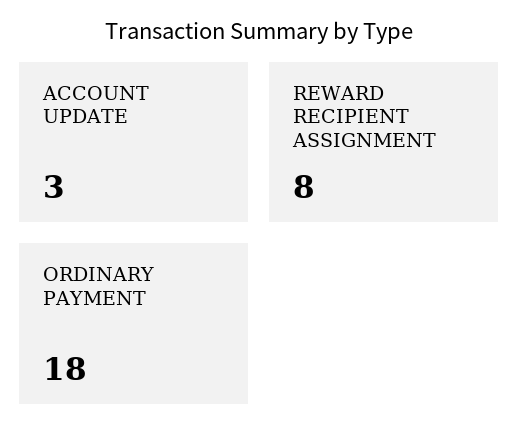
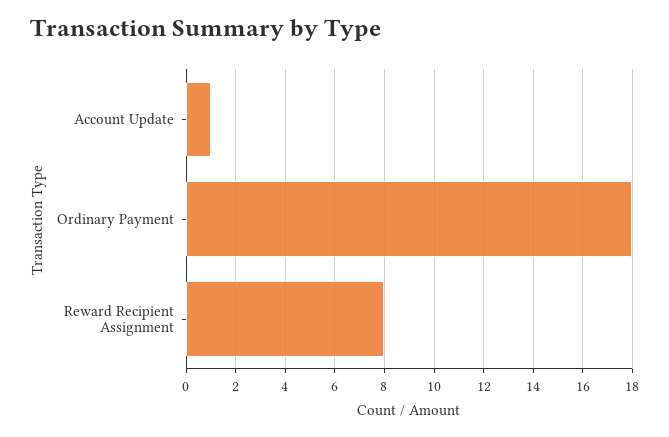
  {
-   "ACCOUNT UPDATE": 3,
+   "ACCOUNT UPDATE": 1,
    "REWARD RECIPIENT ASSIGNMENT": 8,
    "ORDINARY PAYMENT": 18
  }

